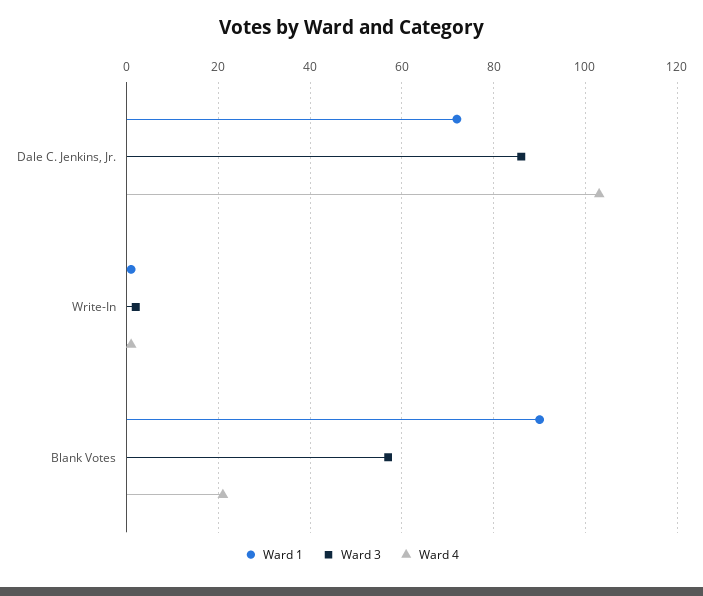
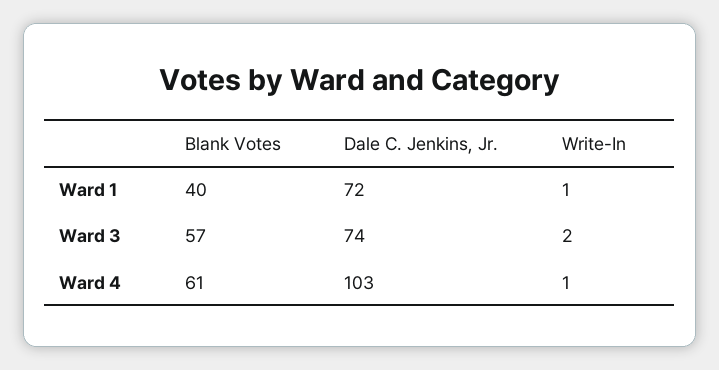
  {
    "Ward 1": {
      "Dale C. Jenkins, Jr.": 72,
      "Write-In": 1,
-     "Blank Votes": 90
+     "Blank Votes": 40
    },
    "Ward 3": {
-     "Dale C. Jenkins, Jr.": 85,
+     "Dale C. Jenkins, Jr.": 74,
      "Write-In": 2,
      "Blank Votes": 57
    },
    "Ward 4": {
      "Dale C. Jenkins, Jr.": 103,
      "Write-In": 1,
-     "Blank Votes": 20
+     "Blank Votes": 61
    }
  }

